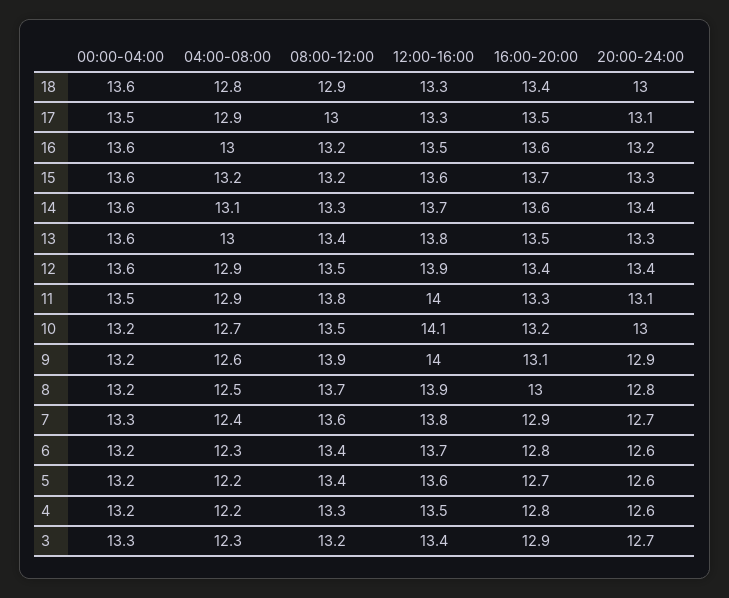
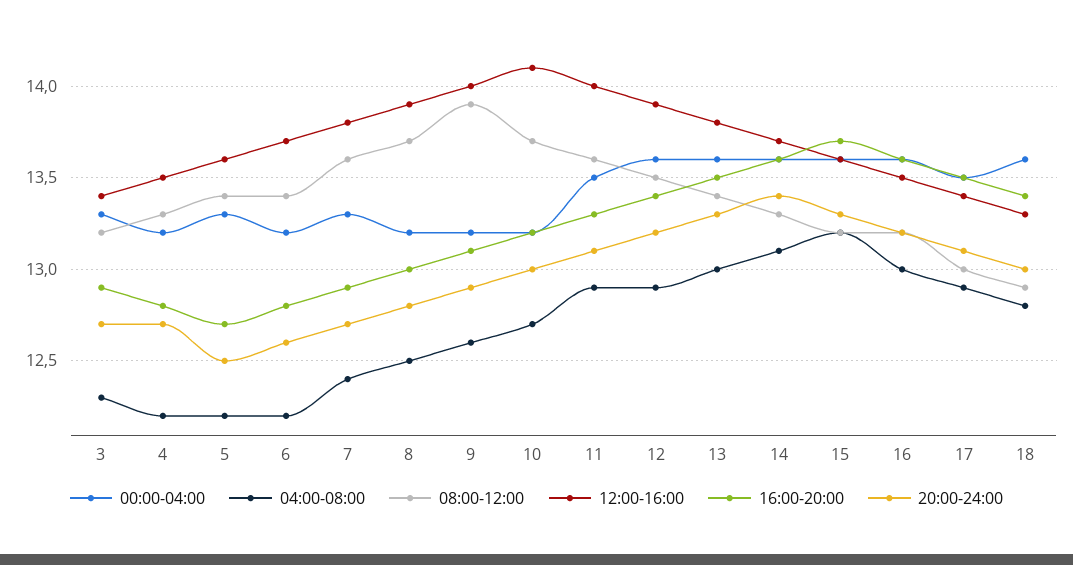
  {
    "00:00-04:00": {
      "18": 13.6,
      "17": 13.5,
      "16": 13.6,
      "15": 13.6,
      "14": 13.6,
      "13": 13.6,
      "12": 13.6,
      "11": 13.5,
      "10": 13.2,
      "9": 13.2,
      "8": 13.2,
      "7": 13.3,
      "6": 13.2,
-     "5": 13.2,
+     "5": 13.3,
      "4": 13.2,
      "3": 13.3
    },
    "04:00-08:00": {
      "18": 12.8,
      "17": 12.9,
      "16": 13,
      "15": 13.2,
      "14": 13.1,
      "13": 13,
      "12": 12.9,
      "11": 12.9,
      "10": 12.7,
      "9": 12.6,
      "8": 12.5,
      "7": 12.4,
-     "6": 12.3,
+     "6": 12.2,
      "5": 12.2,
      "4": 12.2,
      "3": 12.3
    },
    "08:00-12:00": {
      "18": 12.9,
      "17": 13,
      "16": 13.2,
      "15": 13.2,
      "14": 13.3,
      "13": 13.4,
      "12": 13.5,
-     "11": 13.8,
+     "11": 13.6,
-     "10": 13.5,
+     "10": 13.7,
      "9": 13.9,
      "8": 13.7,
      "7": 13.6,
      "6": 13.4,
      "5": 13.4,
      "4": 13.3,
      "3": 13.2
    },
    "12:00-16:00": {
      "18": 13.3,
-     "17": 13.3,
+     "17": 13.4,
      "16": 13.5,
      "15": 13.6,
      "14": 13.7,
      "13": 13.8,
      "12": 13.9,
      "11": 14,
      "10": 14.1,
      "9": 14,
      "8": 13.9,
      "7": 13.8,
      "6": 13.7,
      "5": 13.6,
      "4": 13.5,
      "3": 13.4
    },
    "16:00-20:00": {
      "18": 13.4,
      "17": 13.5,
      "16": 13.6,
      "15": 13.7,
      "14": 13.6,
      "13": 13.5,
      "12": 13.4,
      "11": 13.3,
      "10": 13.2,
      "9": 13.1,
      "8": 13,
      "7": 12.9,
      "6": 12.8,
      "5": 12.7,
      "4": 12.8,
      "3": 12.9
    },
    "20:00-24:00": {
      "18": 13,
      "17": 13.1,
      "16": 13.2,
      "15": 13.3,
      "14": 13.4,
      "13": 13.3,
-     "12": 13.4,
+     "12": 13.2,
      "11": 13.1,
      "10": 13,
      "9": 12.9,
      "8": 12.8,
      "7": 12.7,
      "6": 12.6,
-     "5": 12.6,
+     "5": 12.5,
-     "4": 12.6,
+     "4": 12.7,
      "3": 12.7
    }
  }

